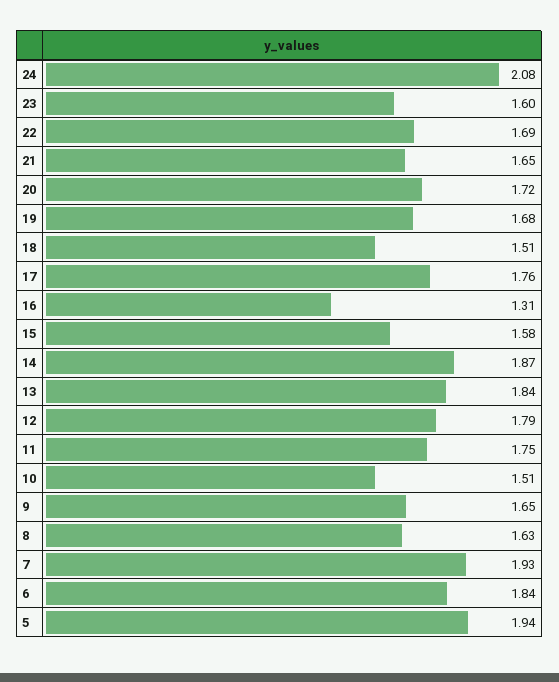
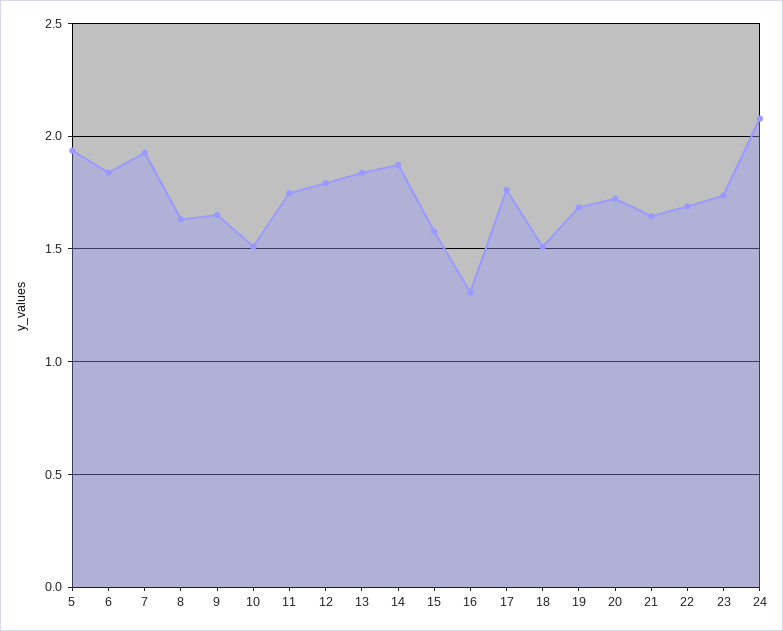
  {
    "24": 2.08,
-   "23": 1.6,
+   "23": 1.75,
    "22": 1.69,
    "21": 1.65,
    "20": 1.72,
    "19": 1.68,
    "18": 1.51,
    "17": 1.76,
    "16": 1.31,
    "15": 1.58,
    "14": 1.87,
    "13": 1.84,
    "12": 1.79,
    "11": 1.75,
    "10": 1.51,
    "9": 1.65,
    "8": 1.63,
    "7": 1.93,
    "6": 1.84,
    "5": 1.94
  }

